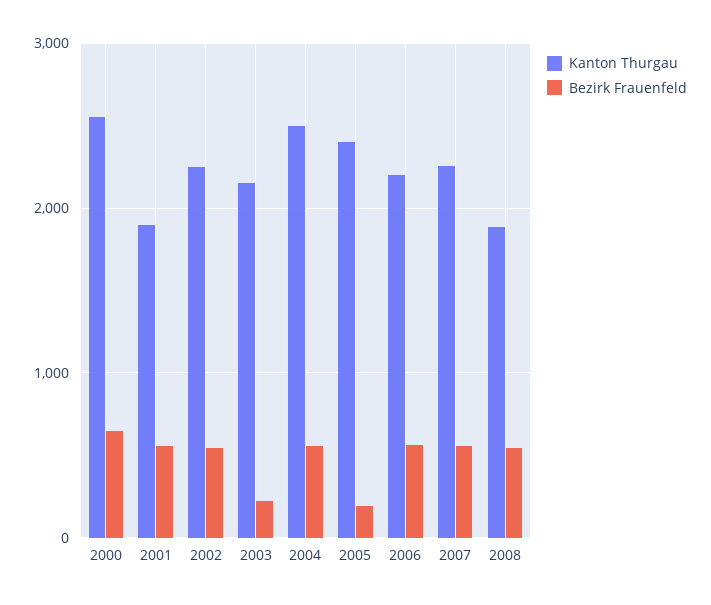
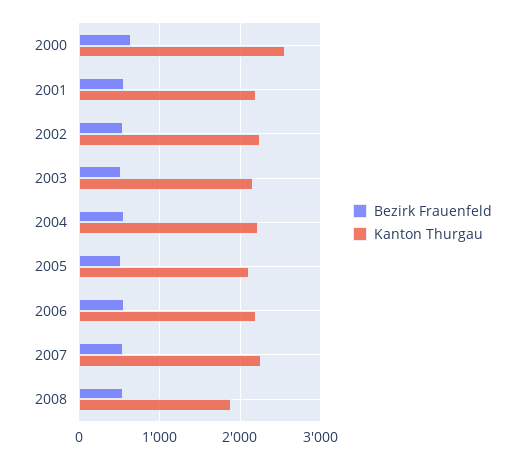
  {
    "Kanton Thurgau": {
      "2000": 2600,
-     "2001": 1900,
+     "2001": 2200,
      "2002": 2200,
      "2003": 2200,
-     "2004": 2500,
+     "2004": 2200,
-     "2005": 2400,
+     "2005": 2100,
      "2006": 2200,
      "2007": 2300,
      "2008": 1900
    },
    "Bezirk Frauenfeld": {
      "2000": 600,
      "2001": 600,
      "2002": 500,
-     "2003": 200,
+     "2003": 500,
      "2004": 600,
-     "2005": 200,
+     "2005": 500,
      "2006": 600,
      "2007": 600,
      "2008": 500
    }
  }

